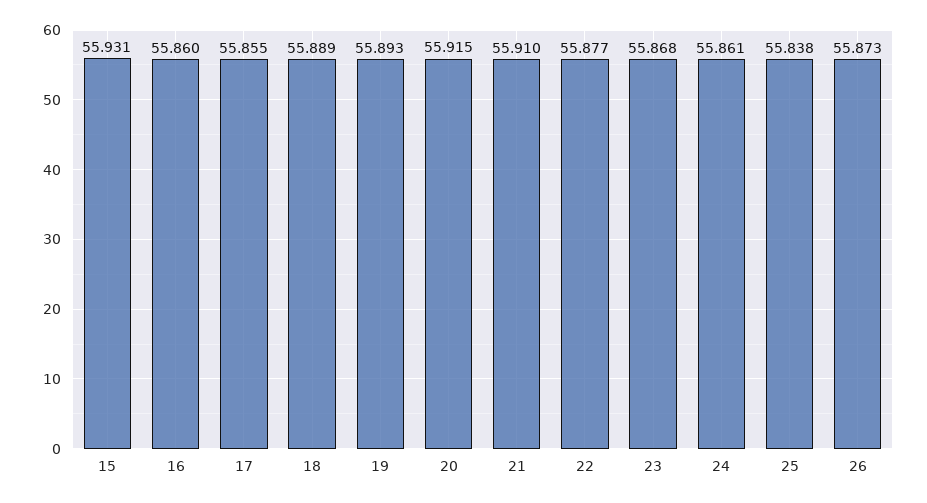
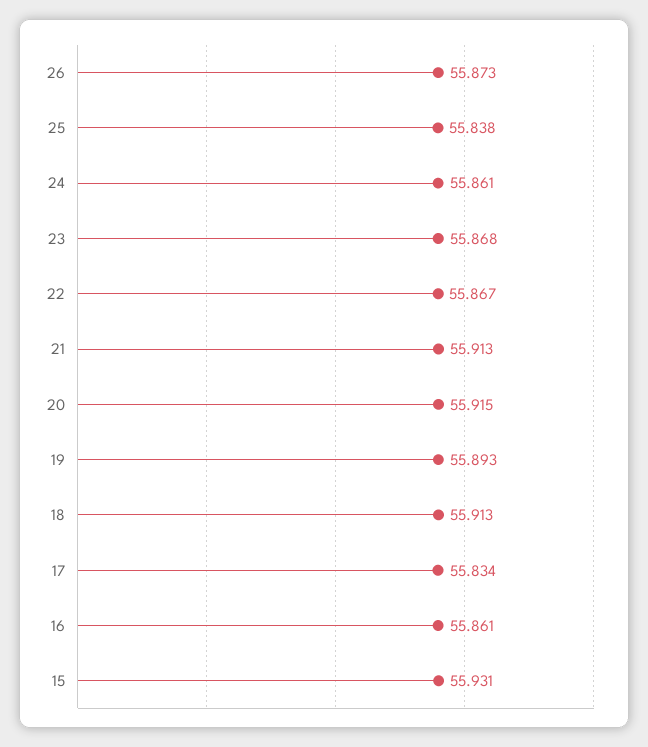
  {
    "15": 55.931,
-   "16": 55.86,
+   "16": 55.861,
-   "17": 55.855,
+   "17": 55.834,
-   "18": 55.889,
+   "18": 55.913,
    "19": 55.893,
    "20": 55.915,
-   "21": 55.91,
+   "21": 55.913,
-   "22": 55.877,
+   "22": 55.867,
    "23": 55.868,
    "24": 55.861,
    "25": 55.838,
    "26": 55.873
  }

